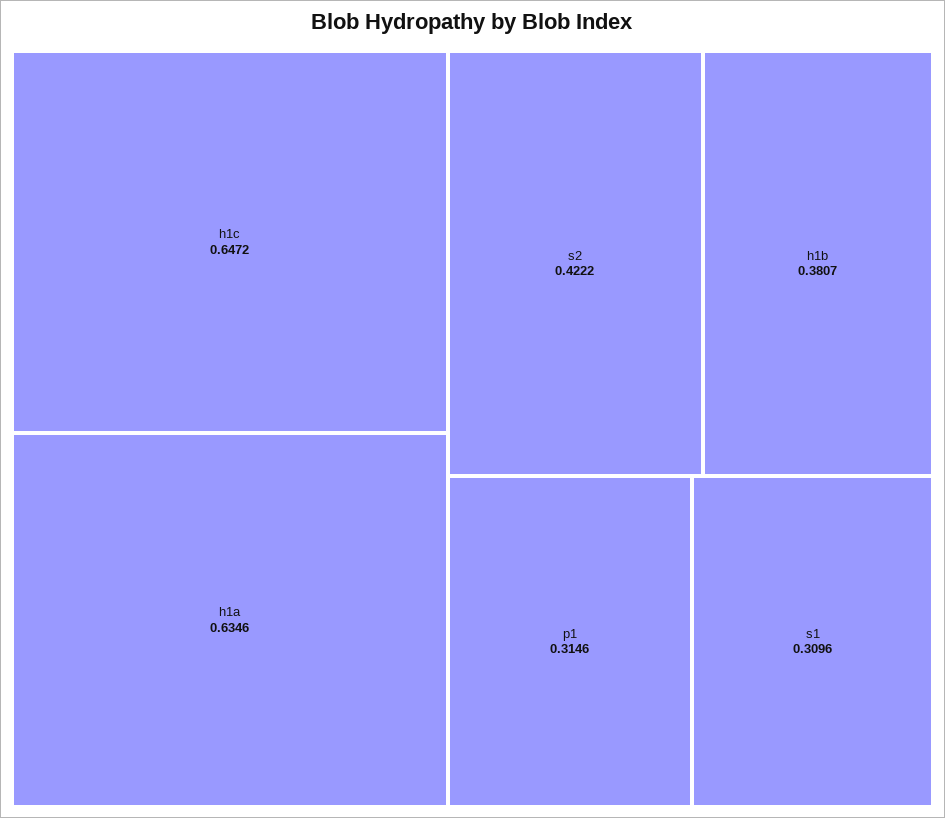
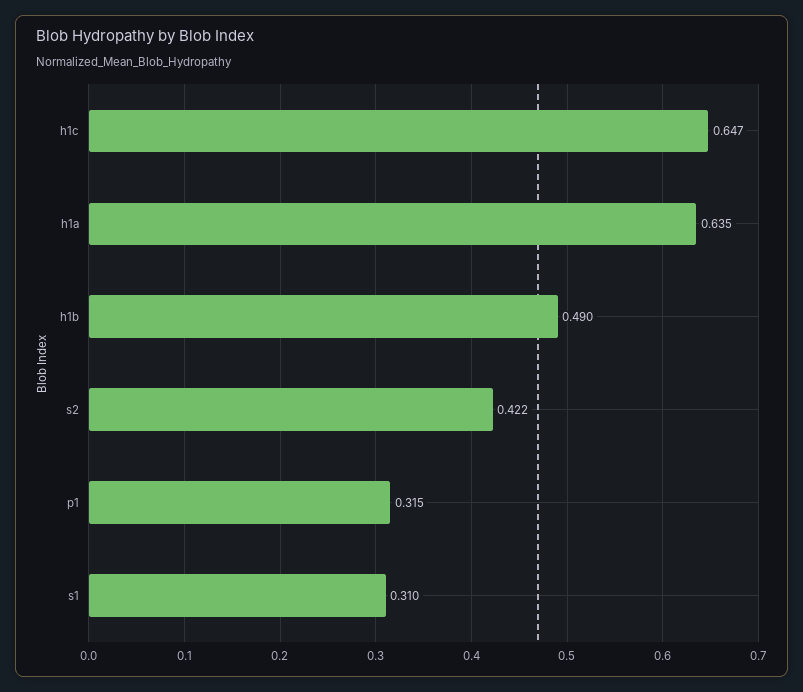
  {
    "h1c": 0.6472,
    "h1a": 0.6346,
    "s2": 0.4222,
-   "h1b": 0.3807,
+   "h1b": 0.49,
    "p1": 0.3146,
    "s1": 0.3096
  }

